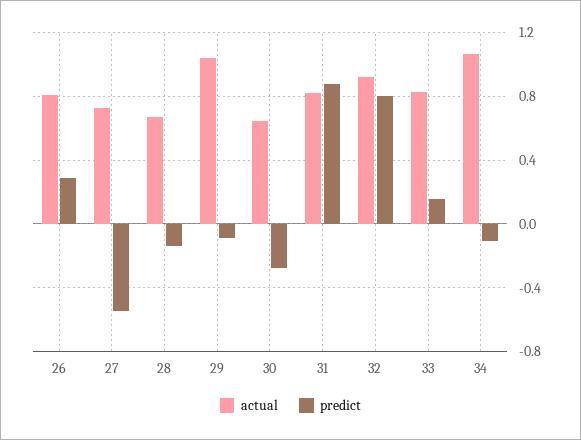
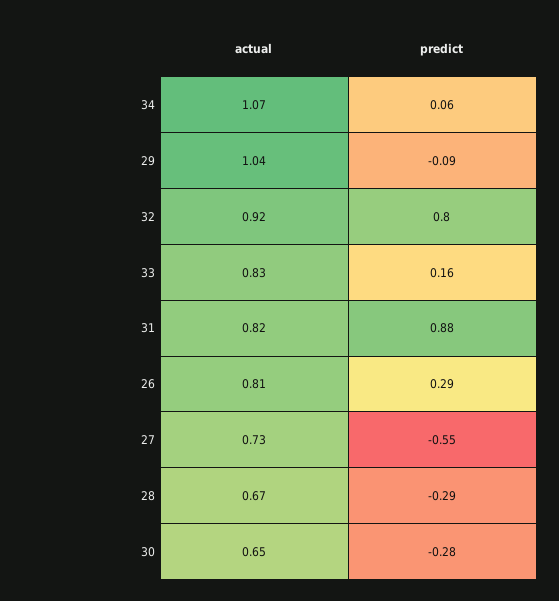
  {
    "actual": {
      "26": 0.81,
      "27": 0.73,
      "28": 0.67,
      "29": 1.04,
      "30": 0.65,
      "31": 0.82,
      "32": 0.92,
      "33": 0.83,
      "34": 1.07
    },
    "predict": {
      "26": 0.29,
      "27": -0.55,
-     "28": -0.15,
+     "28": -0.29,
      "29": -0.09,
      "30": -0.28,
      "31": 0.88,
      "32": 0.8,
      "33": 0.16,
-     "34": -0.1
+     "34": 0.06
    }
  }

